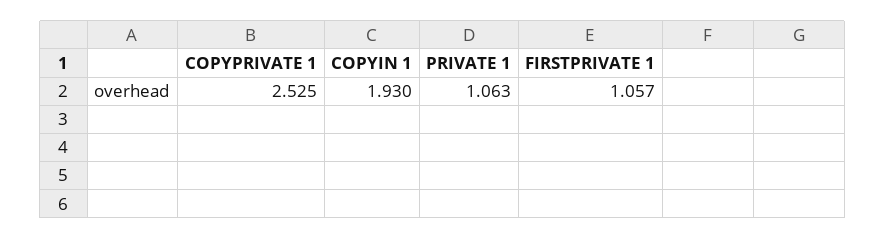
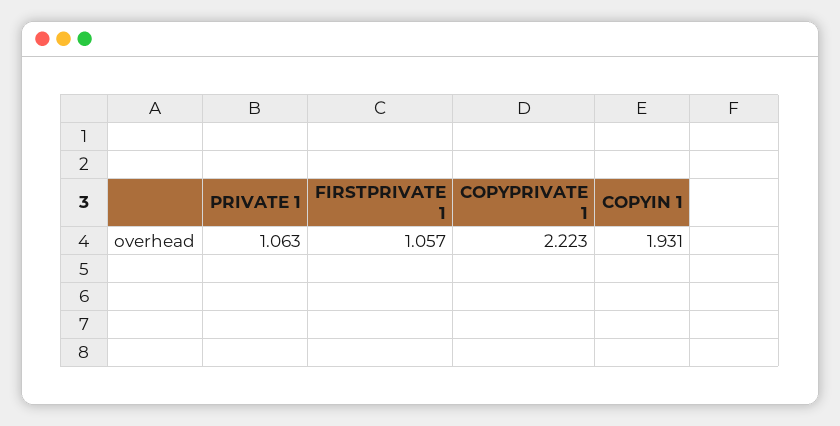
  {
-   "COPYPRIVATE 1": 2.525,
+   "COPYPRIVATE 1": 2.223,
-   "COPYIN 1": 1.93,
+   "COPYIN 1": 1.931,
    "PRIVATE 1": 1.063,
    "FIRSTPRIVATE 1": 1.057
  }

